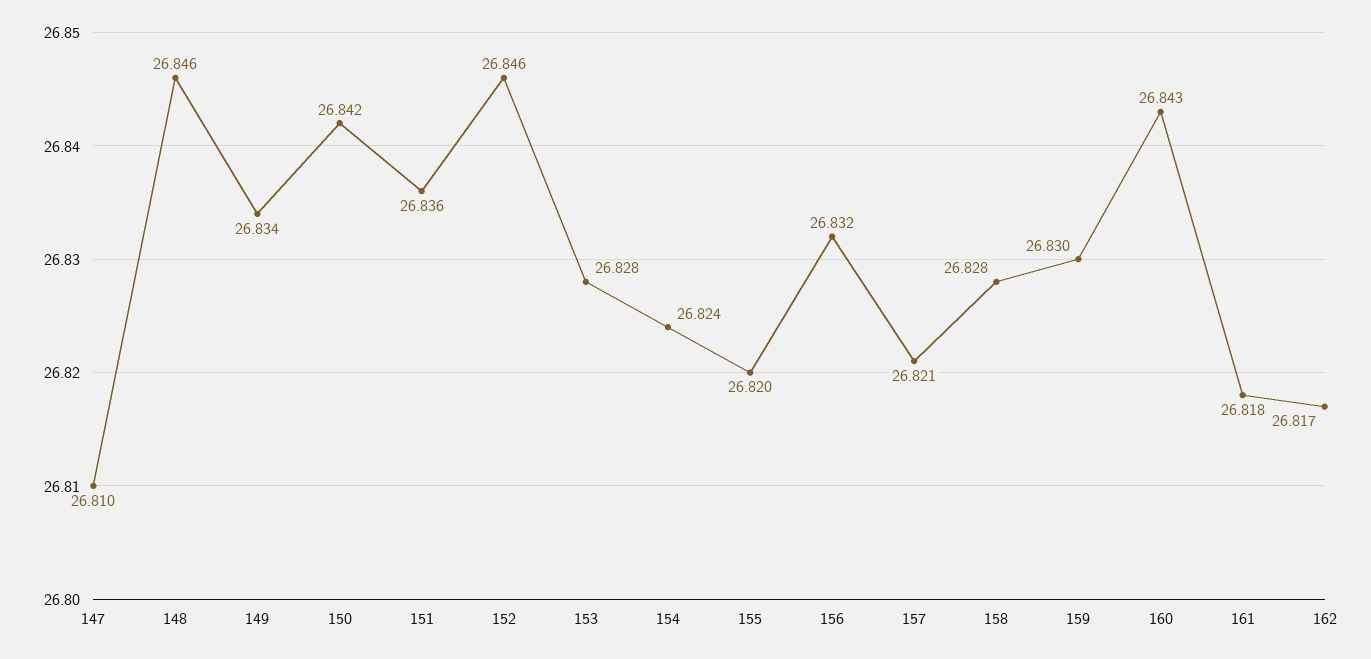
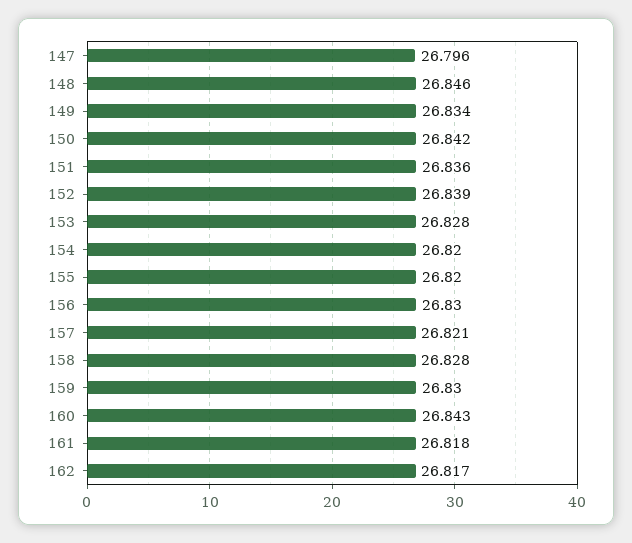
  {
-   "147": 26.81,
+   "147": 26.796,
    "148": 26.846,
    "149": 26.834,
    "150": 26.842,
    "151": 26.836,
-   "152": 26.846,
+   "152": 26.839,
    "153": 26.828,
-   "154": 26.824,
+   "154": 26.82,
    "155": 26.82,
-   "156": 26.832,
+   "156": 26.83,
    "157": 26.821,
    "158": 26.828,
    "159": 26.83,
    "160": 26.843,
    "161": 26.818,
    "162": 26.817
  }

